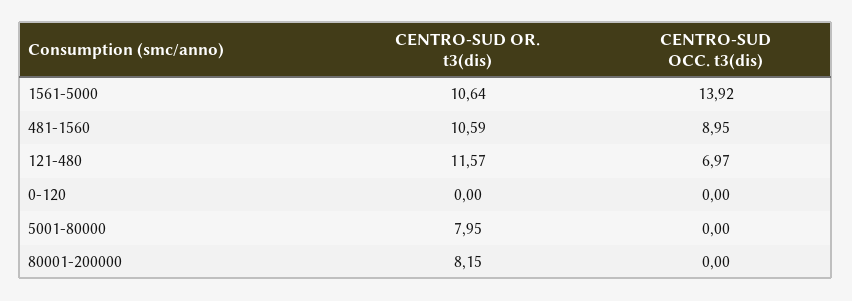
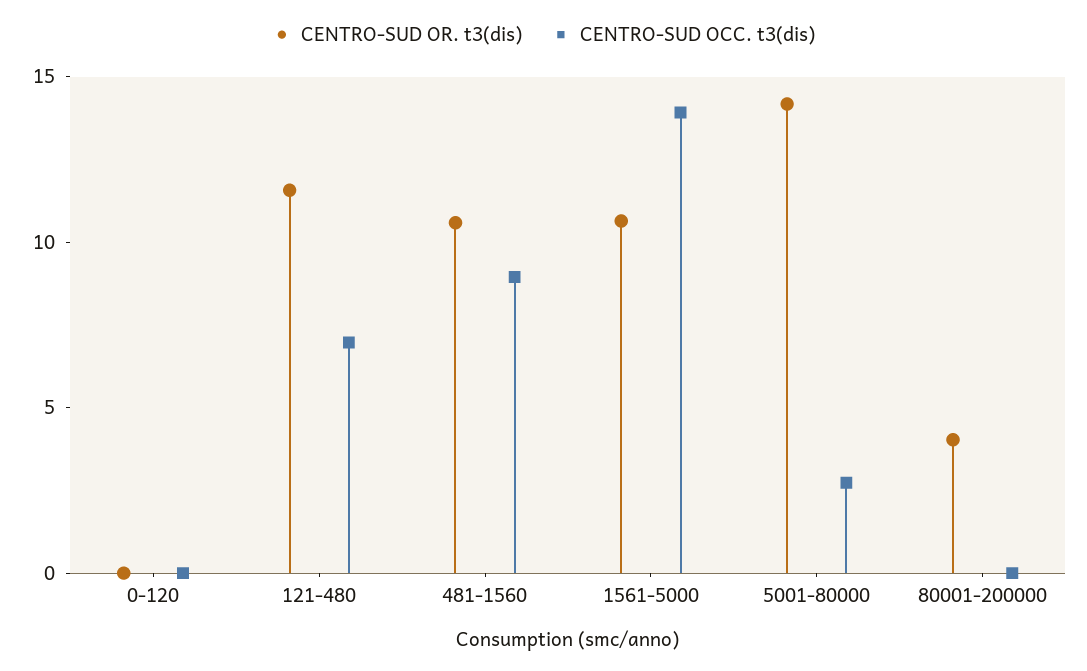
  {
    "CENTRO-SUD OR. t3(dis)": {
      "1561-5000": 10.64,
      "481-1560": 10.59,
      "121-480": 11.57,
      "0-120": 0,
-     "5001-80000": 7.95,
+     "5001-80000": 14,
-     "80001-200000": 8.15
+     "80001-200000": 4
    },
    "CENTRO-SUD OCC. t3(dis)": {
      "1561-5000": 13.92,
      "481-1560": 8.95,
      "121-480": 6.97,
      "0-120": 0,
-     "5001-80000": 0,
+     "5001-80000": 3,
      "80001-200000": 0
    }
  }

